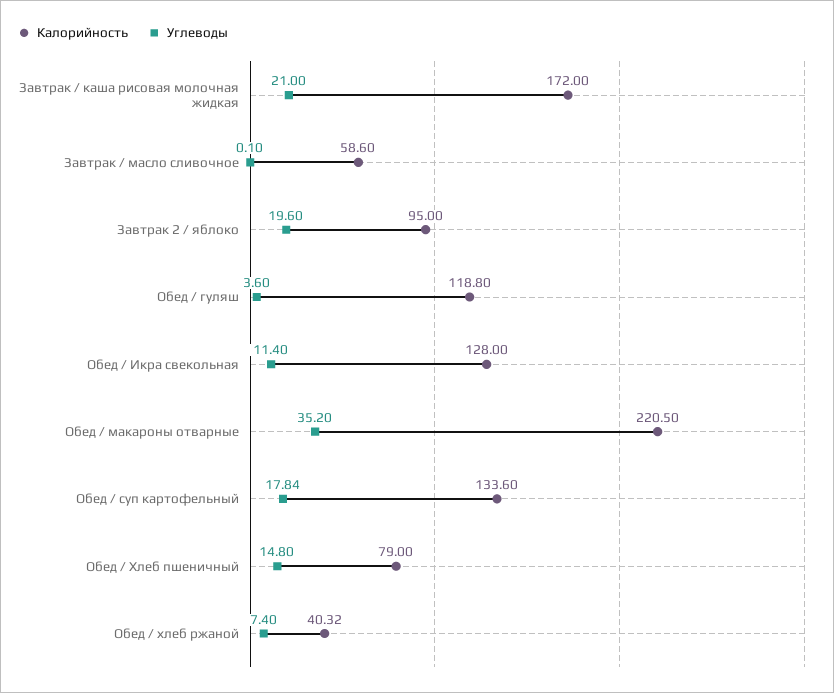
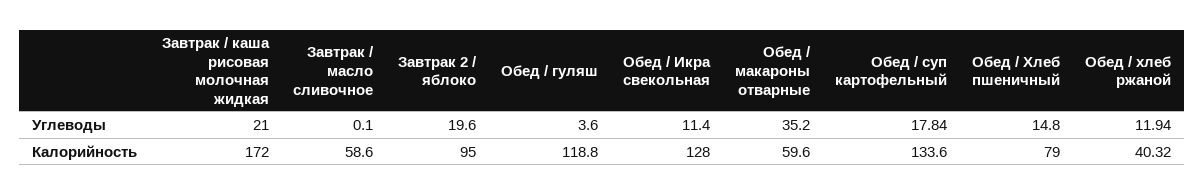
  {
    "Калорийность": {
      "Завтрак / каша рисовая молочная жидкая": 172,
      "Завтрак / масло сливочное": 58.6,
      "Завтрак 2 / яблоко": 95,
      "Обед / гуляш": 118.8,
      "Обед / Икра свекольная": 128,
-     "Обед / макароны отварные": 220.5,
+     "Обед / макароны отварные": 59.6,
      "Обед / суп картофельный": 133.6,
      "Обед / Хлеб пшеничный": 79,
      "Обед / хлеб ржаной": 40.32
    },
    "Углеводы": {
      "Завтрак / каша рисовая молочная жидкая": 21,
      "Завтрак / масло сливочное": 0.1,
      "Завтрак 2 / яблоко": 19.6,
      "Обед / гуляш": 3.6,
      "Обед / Икра свекольная": 11.4,
      "Обед / макароны отварные": 35.2,
      "Обед / суп картофельный": 17.84,
      "Обед / Хлеб пшеничный": 14.8,
-     "Обед / хлеб ржаной": 7.4
+     "Обед / хлеб ржаной": 11.94
    }
  }

